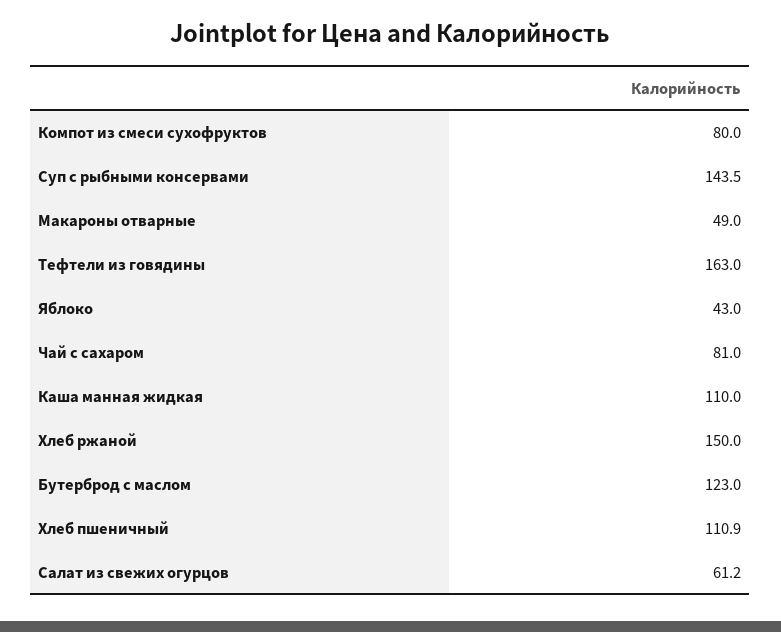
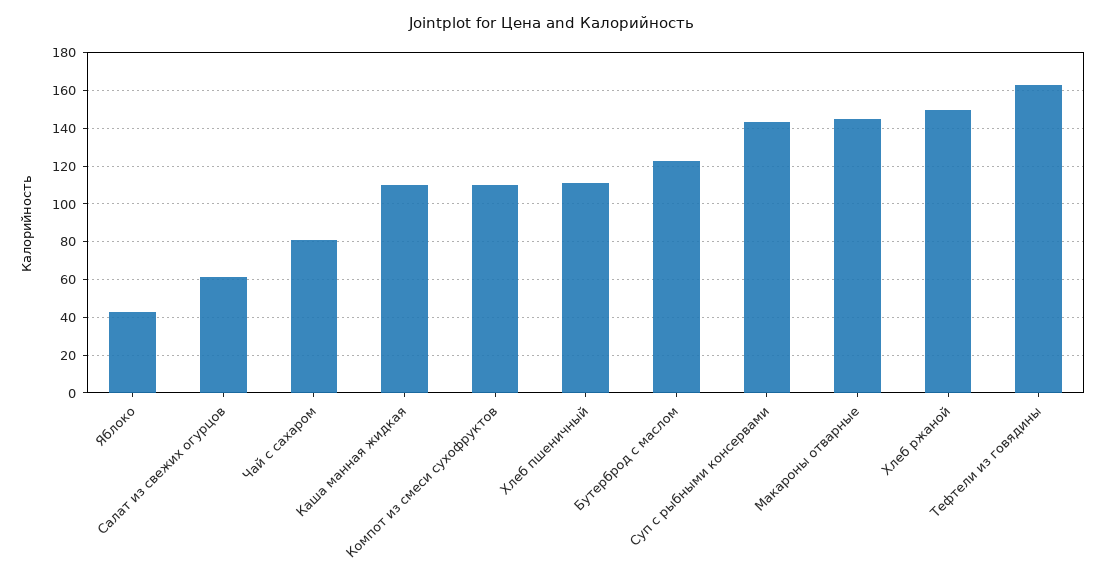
  {
-   "Компот из смеси сухофруктов": 80,
+   "Компот из смеси сухофруктов": 110,
    "Суп с рыбными консервами": 143.5,
-   "Макароны отварные": 49,
+   "Макароны отварные": 145,
    "Тефтели из говядины": 163,
    "Яблоко": 43,
    "Чай с сахаром": 81,
    "Каша манная жидкая": 110,
    "Хлеб ржаной": 150,
    "Бутерброд с маслом": 123,
    "Хлеб пшеничный": 110.9,
    "Салат из свежих огурцов": 61.2
  }

